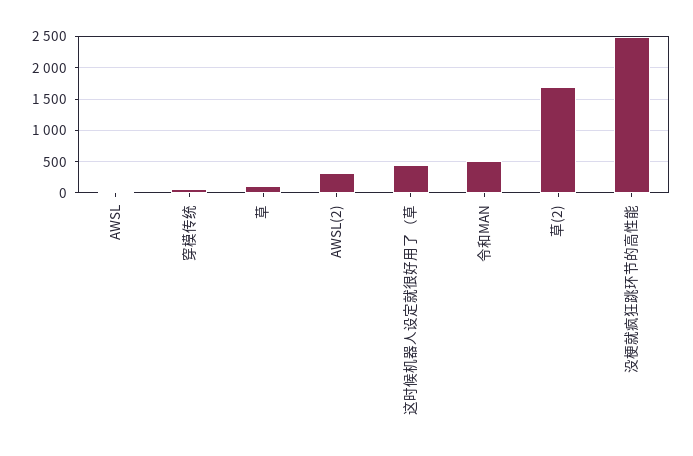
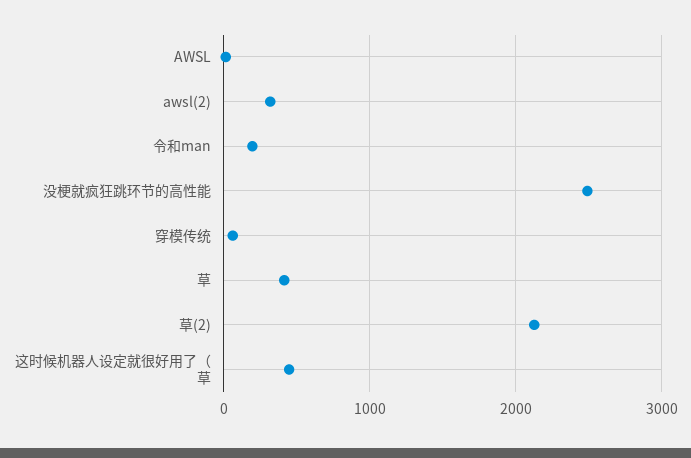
  {
    "AWSL": 0,
    "穿模传统": 100,
-   "草": 100,
+   "草": 400,
    "AWSL(2)": 300,
    "这时候机器人设定就很好用了（草": 400,
-   "令和MAN": 500,
+   "令和MAN": 200,
-   "草(2)": 1700,
+   "草(2)": 2100,
    "没梗就疯狂跳环节的高性能": 2500
  }

